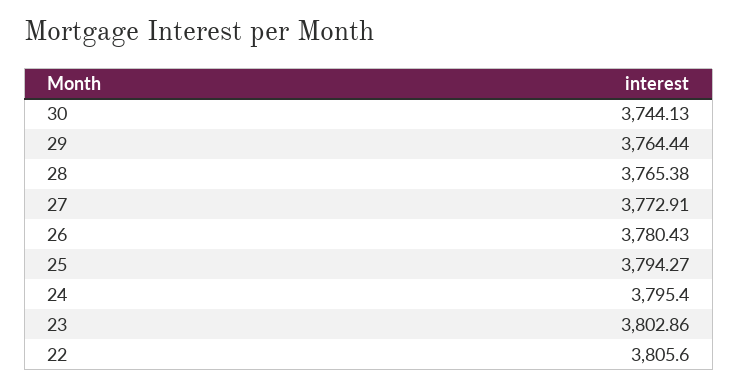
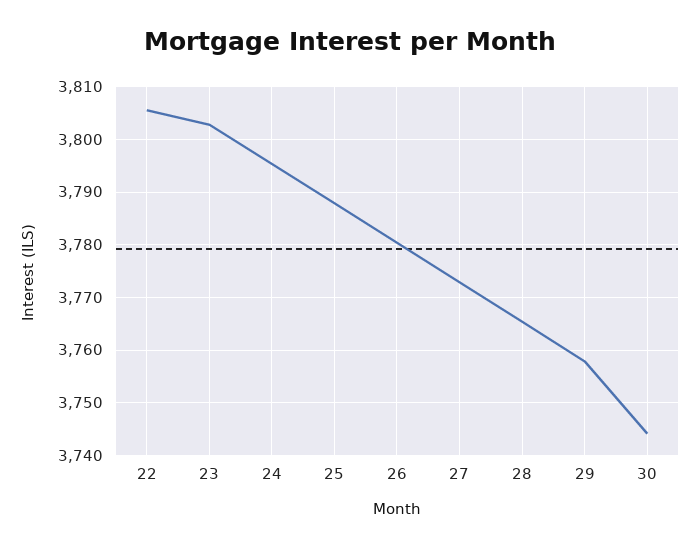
  {
    "30": 3744.13,
-   "29": 3764.44,
+   "29": 3758,
    "28": 3765.38,
    "27": 3772.91,
    "26": 3780.43,
-   "25": 3794.27,
+   "25": 3788,
    "24": 3795.4,
    "23": 3802.86,
    "22": 3805.6
  }

